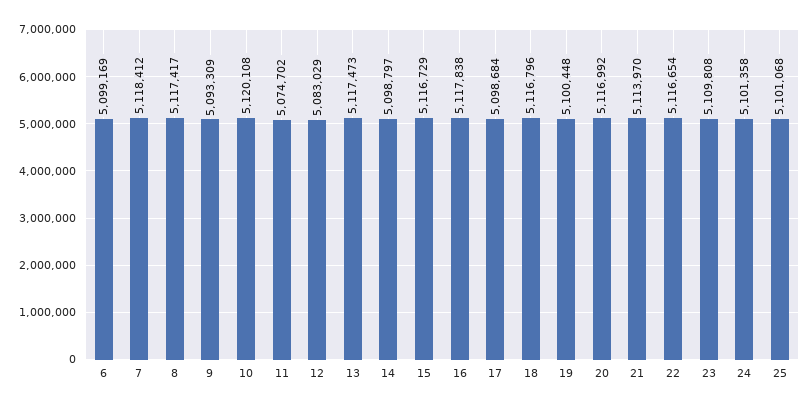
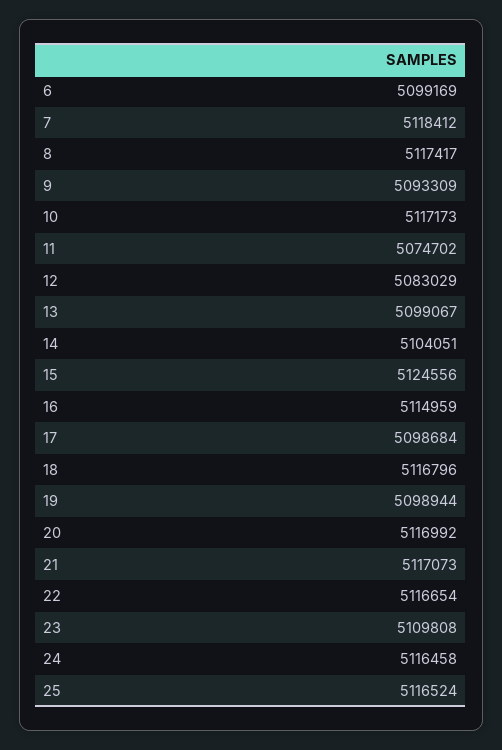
  {
    "6": 5099169,
    "7": 5118412,
    "8": 5117417,
    "9": 5093309,
-   "10": 5120108,
+   "10": 5117173,
    "11": 5074702,
    "12": 5083029,
-   "13": 5117473,
+   "13": 5099067,
-   "14": 5098797,
+   "14": 5104051,
-   "15": 5116729,
+   "15": 5124556,
-   "16": 5117838,
+   "16": 5114959,
    "17": 5098684,
    "18": 5116796,
-   "19": 5100448,
+   "19": 5098944,
    "20": 5116992,
-   "21": 5113970,
+   "21": 5117073,
    "22": 5116654,
    "23": 5109808,
-   "24": 5101358,
+   "24": 5116458,
-   "25": 5101068
+   "25": 5116524
  }

